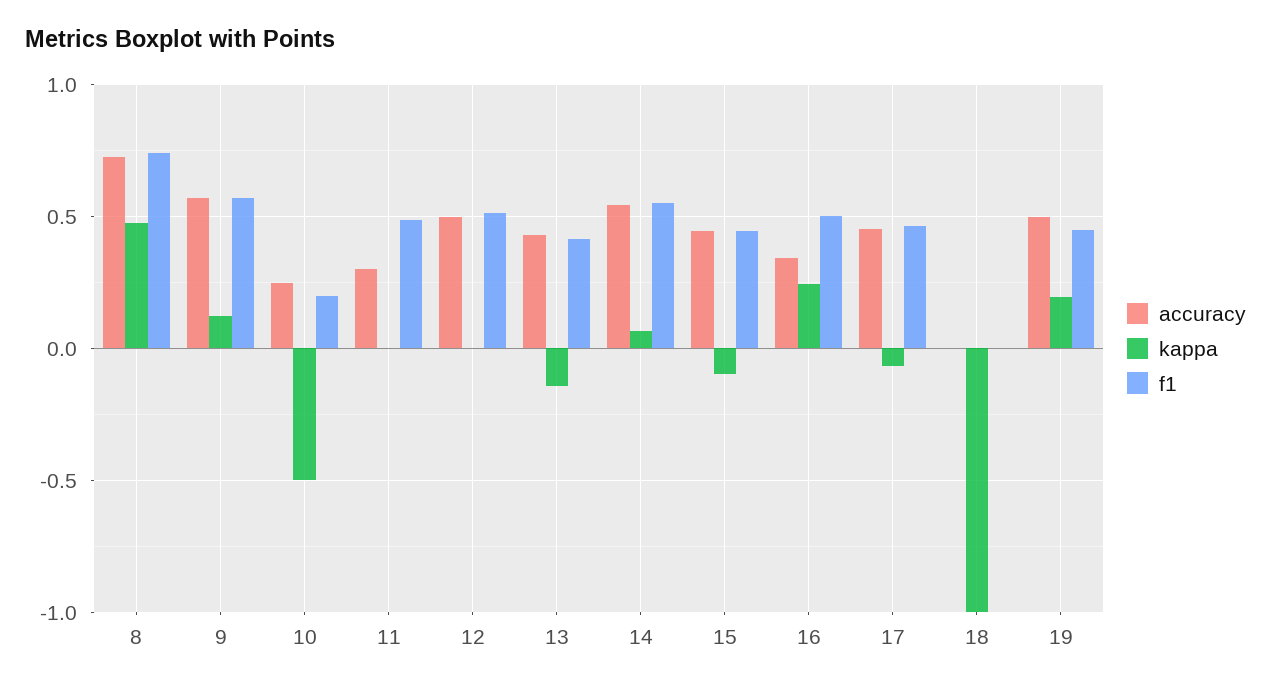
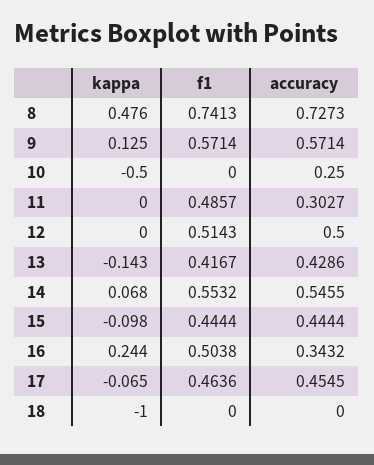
  {
    "accuracy": {
      "8": 0.7273,
      "9": 0.5714,
      "10": 0.25,
      "11": 0.3027,
      "12": 0.5,
      "13": 0.4286,
      "14": 0.5455,
      "15": 0.4444,
      "16": 0.3432,
      "17": 0.4545,
-     "18": 0,
+     "18": 0
-     "19": 0.5
    },
    "kappa": {
      "8": 0.476,
      "9": 0.125,
      "10": -0.5,
      "11": 0,
      "12": 0,
      "13": -0.143,
      "14": 0.068,
      "15": -0.098,
      "16": 0.244,
      "17": -0.065,
-     "18": -1,
+     "18": -1
-     "19": 0.2
    },
    "f1": {
      "8": 0.7413,
      "9": 0.5714,
-     "10": 0.2,
+     "10": 0,
      "11": 0.4857,
      "12": 0.5143,
      "13": 0.4167,
      "14": 0.5532,
      "15": 0.4444,
      "16": 0.5038,
      "17": 0.4636,
-     "18": 0,
+     "18": 0
-     "19": 0.45
    }
  }

